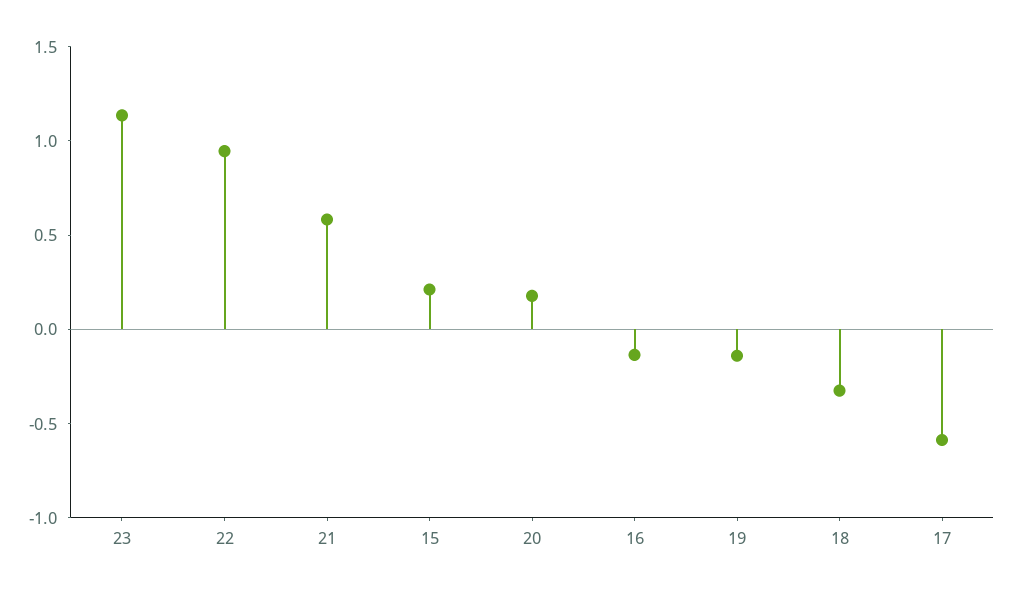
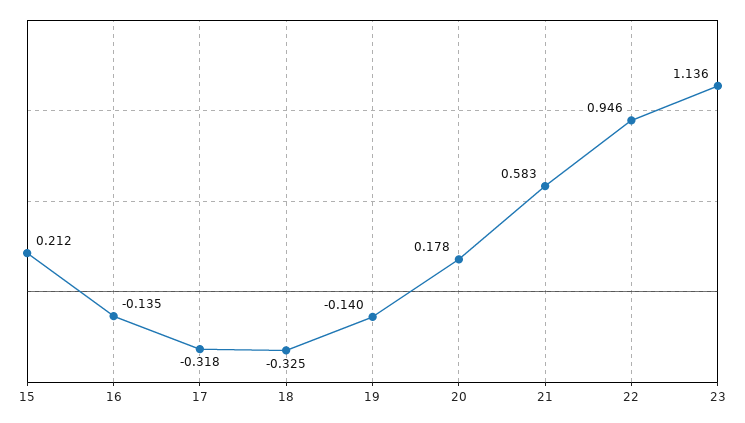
  {
    "23": 1.136,
    "22": 0.946,
    "21": 0.583,
    "15": 0.212,
    "20": 0.178,
    "16": -0.135,
    "19": -0.14,
    "18": -0.325,
-   "17": -0.6
+   "17": -0.318
  }

